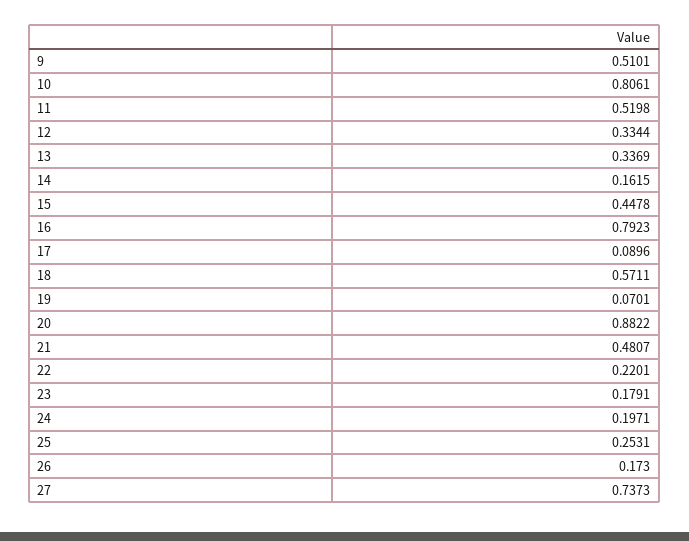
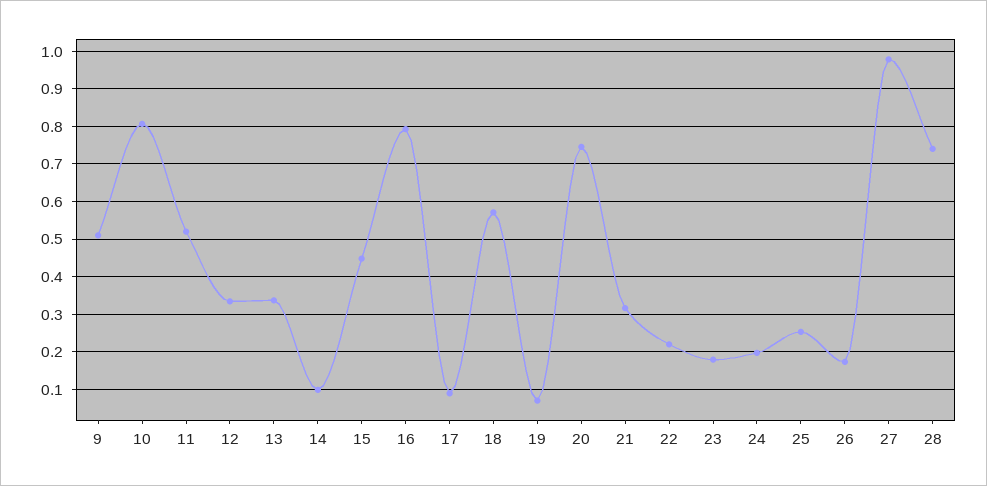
  {
    "9": 0.5101,
    "10": 0.8061,
    "11": 0.5198,
    "12": 0.3344,
    "13": 0.3369,
-   "14": 0.1615,
+   "14": 0.1,
    "15": 0.4478,
    "16": 0.7923,
    "17": 0.0896,
    "18": 0.5711,
    "19": 0.0701,
-   "20": 0.8822,
+   "20": 0.74,
-   "21": 0.4807,
+   "21": 0.32,
    "22": 0.2201,
    "23": 0.1791,
    "24": 0.1971,
    "25": 0.2531,
    "26": 0.173,
-   "27": 0.7373
+   "27": 0.98,
+   "28": 0.74
  }

